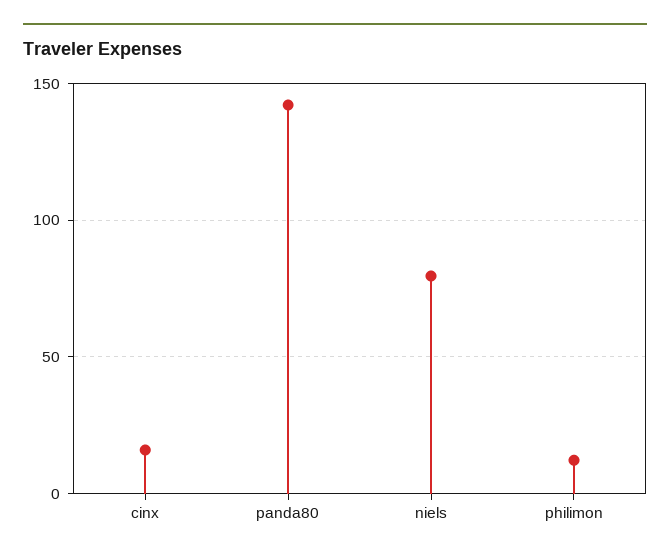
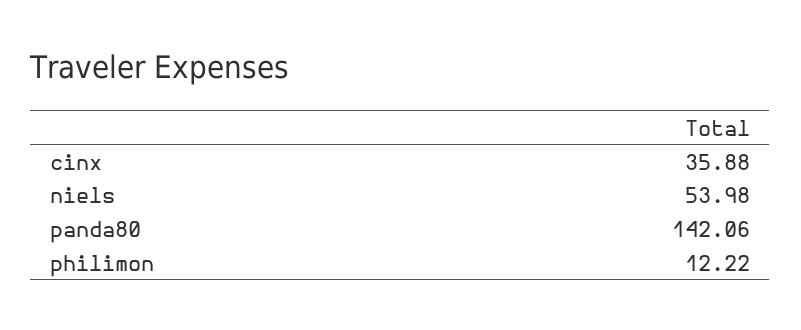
  {
-   "cinx": 15,
+   "cinx": 35.88,
    "panda80": 142.06,
-   "niels": 80,
+   "niels": 53.98,
    "philimon": 12.22
  }

